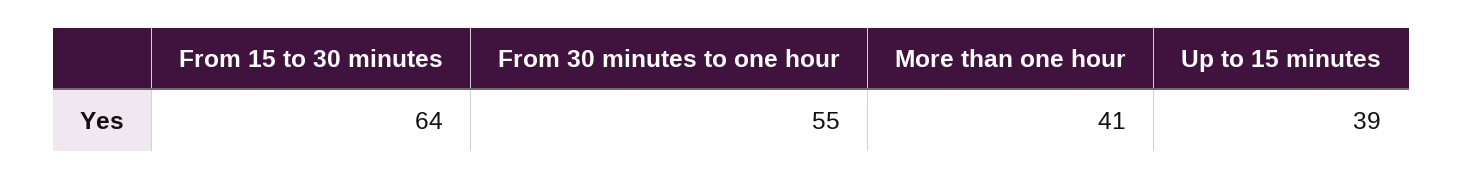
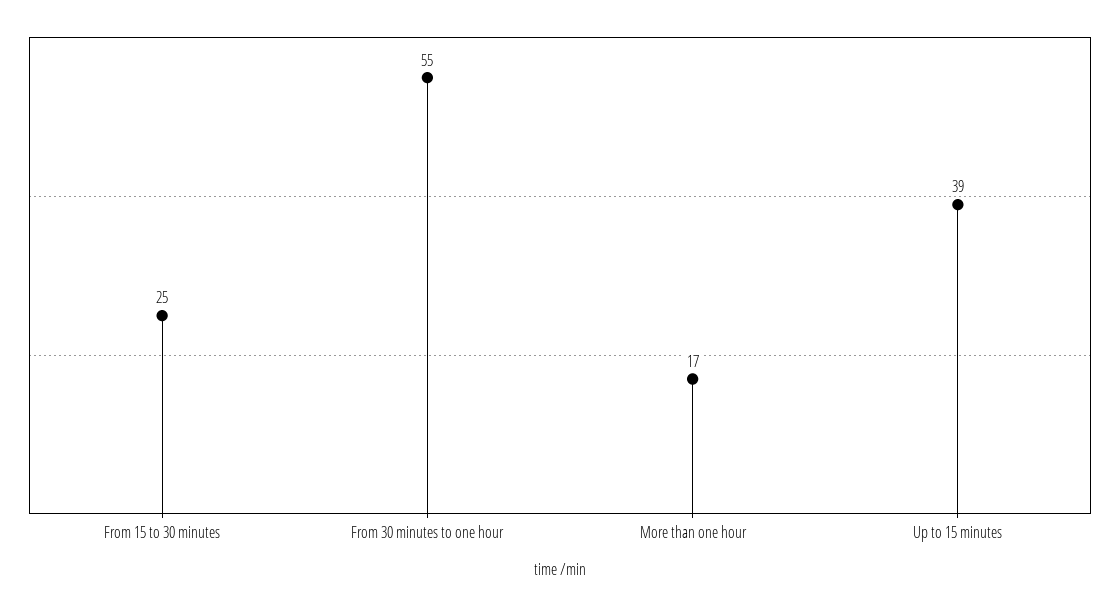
  {
-   "From 15 to 30 minutes": 64,
+   "From 15 to 30 minutes": 25,
    "From 30 minutes to one hour": 55,
-   "More than one hour": 41,
+   "More than one hour": 17,
    "Up to 15 minutes": 39
  }

